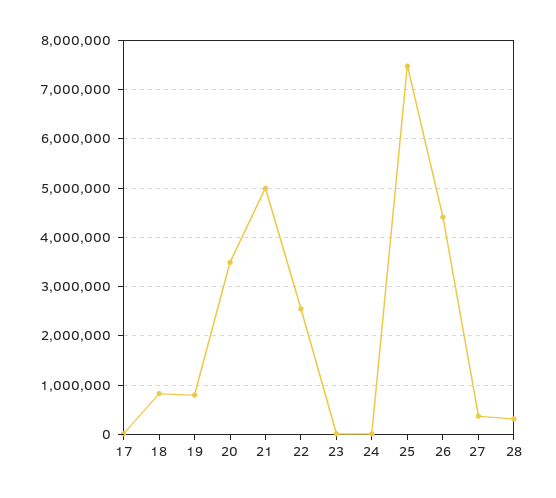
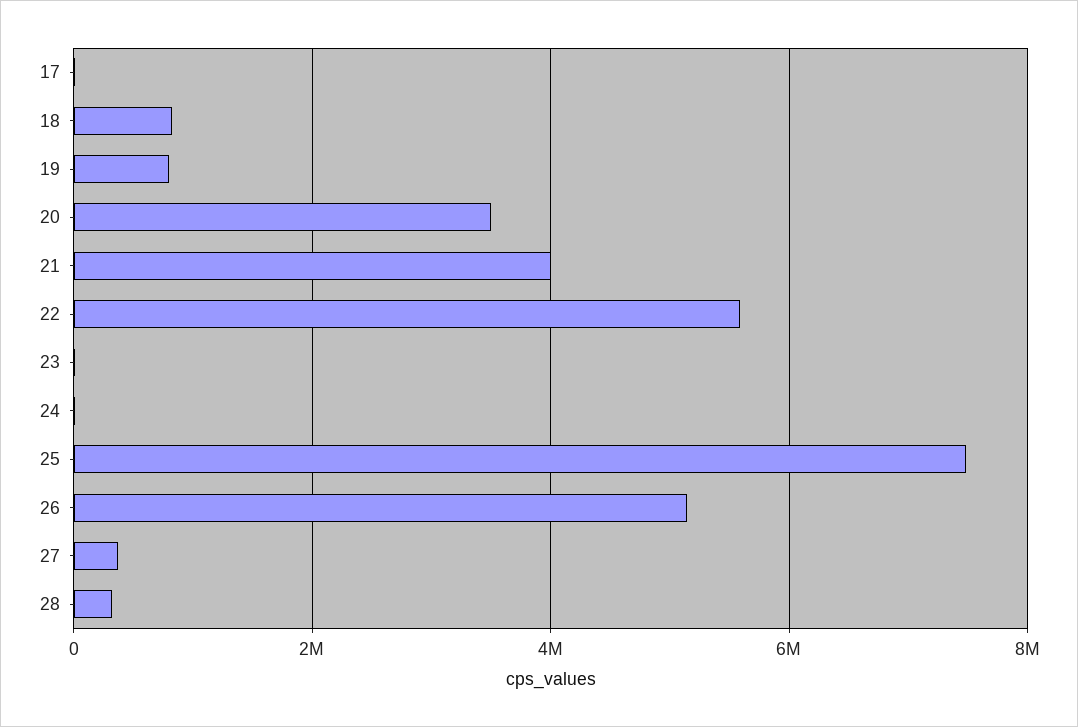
  {
    "17": 0,
    "18": 800000,
    "19": 800000,
    "20": 3400000,
-   "21": 5000000,
+   "21": 4000000,
-   "22": 2600000,
+   "22": 5600000,
    "23": 0,
    "24": 0,
    "25": 7400000,
-   "26": 4400000,
+   "26": 5200000,
    "27": 400000,
    "28": 400000
  }

